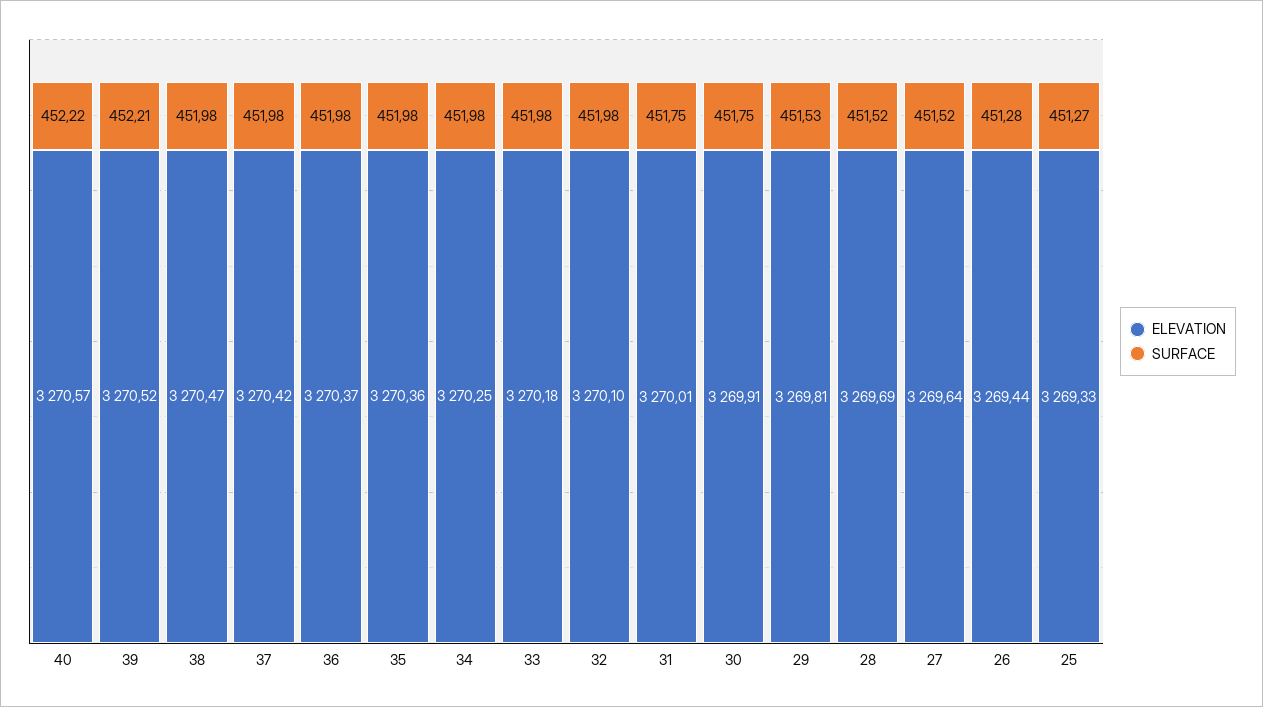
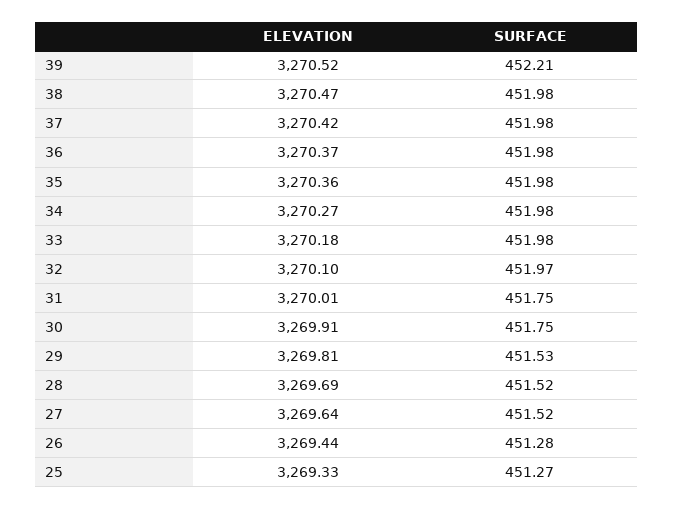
  {
    "ELEVATION": {
-     "40": 3270.57,
      "39": 3270.52,
      "38": 3270.47,
      "37": 3270.42,
      "36": 3270.37,
      "35": 3270.36,
-     "34": 3270.25,
+     "34": 3270.27,
      "33": 3270.18,
      "32": 3270.1,
      "31": 3270.01,
      "30": 3269.91,
      "29": 3269.81,
      "28": 3269.69,
      "27": 3269.64,
      "26": 3269.44,
      "25": 3269.33
    },
    "SURFACE": {
-     "40": 452.22,
      "39": 452.21,
      "38": 451.98,
      "37": 451.98,
      "36": 451.98,
      "35": 451.98,
      "34": 451.98,
      "33": 451.98,
-     "32": 451.98,
+     "32": 451.97,
      "31": 451.75,
      "30": 451.75,
      "29": 451.53,
      "28": 451.52,
      "27": 451.52,
      "26": 451.28,
      "25": 451.27
    }
  }

